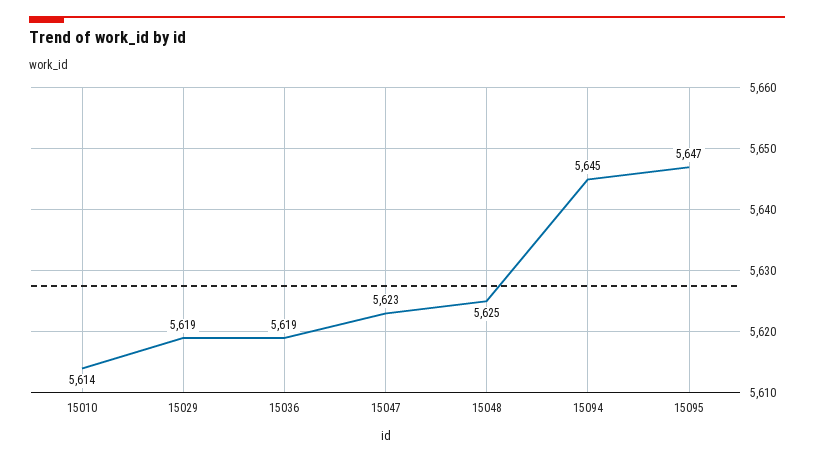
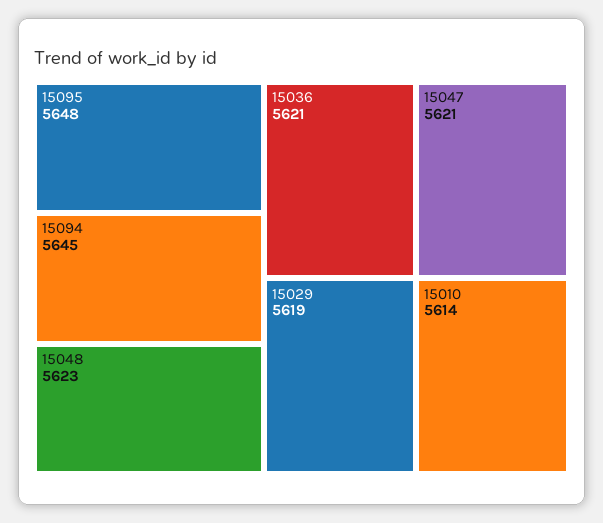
  {
    "15010": 5614,
    "15029": 5619,
-   "15036": 5619,
+   "15036": 5621,
-   "15047": 5623,
+   "15047": 5621,
-   "15048": 5625,
+   "15048": 5623,
    "15094": 5645,
-   "15095": 5647
+   "15095": 5648
  }

